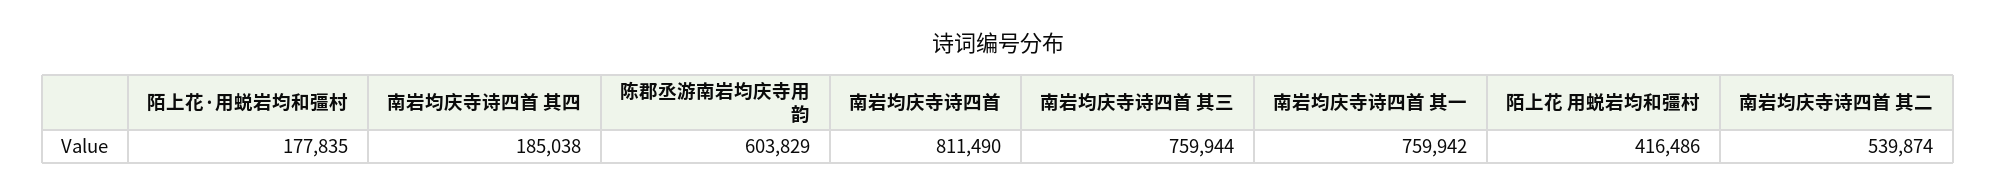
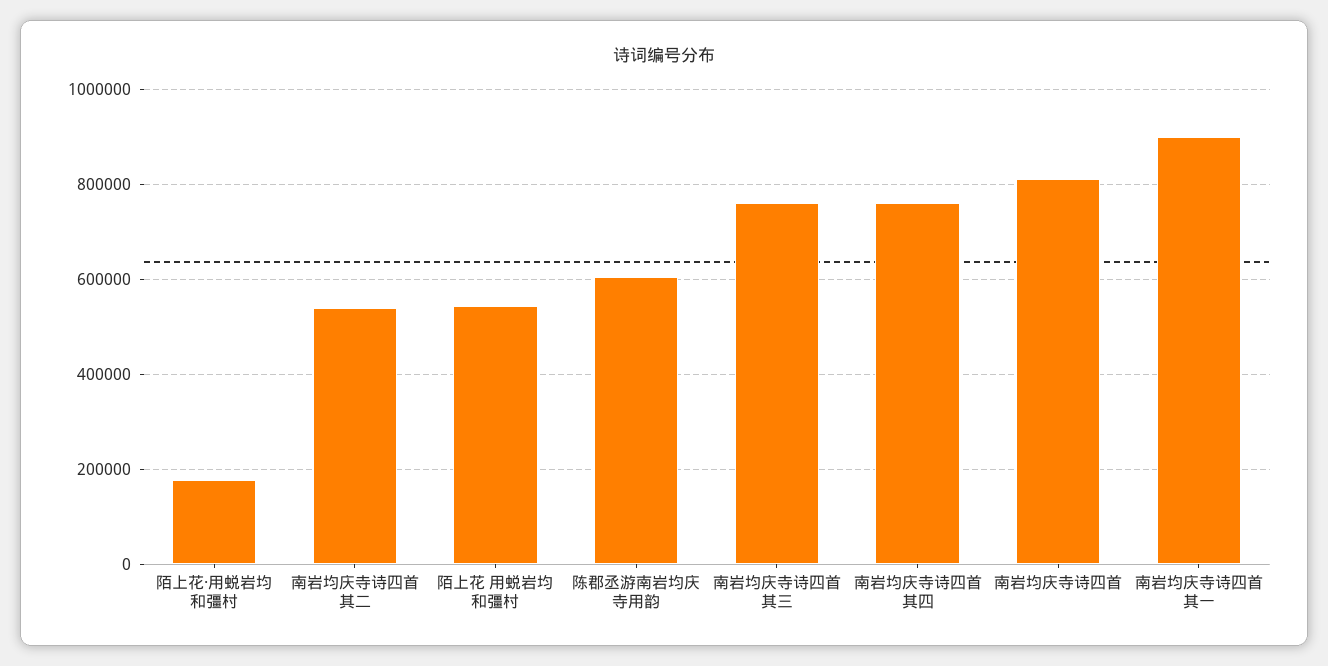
  {
    "陌上花·用蜕岩均和彊村": 177835,
-   "南岩均庆寺诗四首 其四": 185038,
+   "南岩均庆寺诗四首 其四": 760000,
    "陈郡丞游南岩均庆寺用韵": 603829,
    "南岩均庆寺诗四首": 811490,
    "南岩均庆寺诗四首 其三": 759944,
-   "南岩均庆寺诗四首 其一": 759942,
+   "南岩均庆寺诗四首 其一": 900000,
-   "陌上花 用蜕岩均和彊村": 416486,
+   "陌上花 用蜕岩均和彊村": 540000,
    "南岩均庆寺诗四首 其二": 539874
  }

